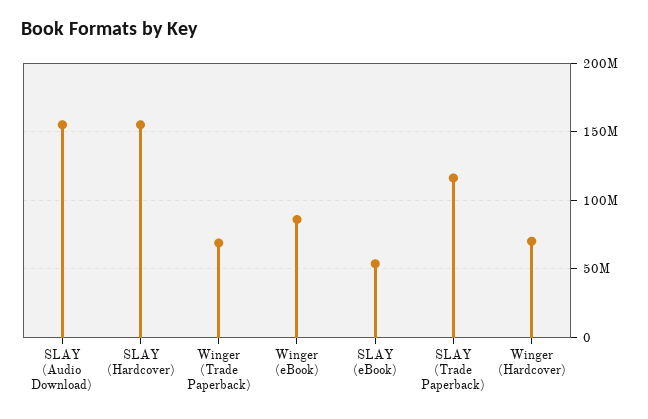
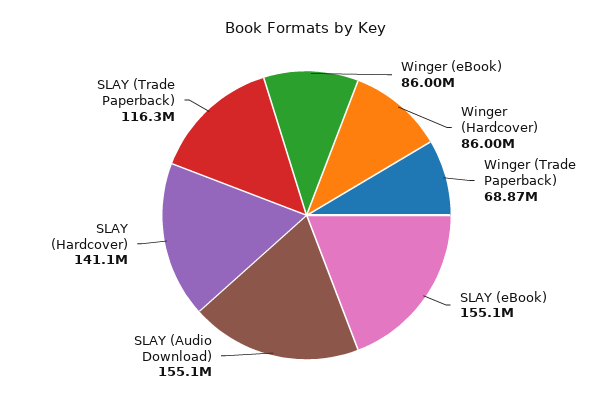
  {
    "SLAY (Audio Download)": 155100000,
-   "SLAY (Hardcover)": 155000000,
+   "SLAY (Hardcover)": 141100000,
    "Winger (Trade Paperback)": 68870000,
    "Winger (eBook)": 86000000,
-   "SLAY (eBook)": 55000000,
+   "SLAY (eBook)": 155100000,
    "SLAY (Trade Paperback)": 116300000,
-   "Winger (Hardcover)": 70000000
+   "Winger (Hardcover)": 86000000
  }

